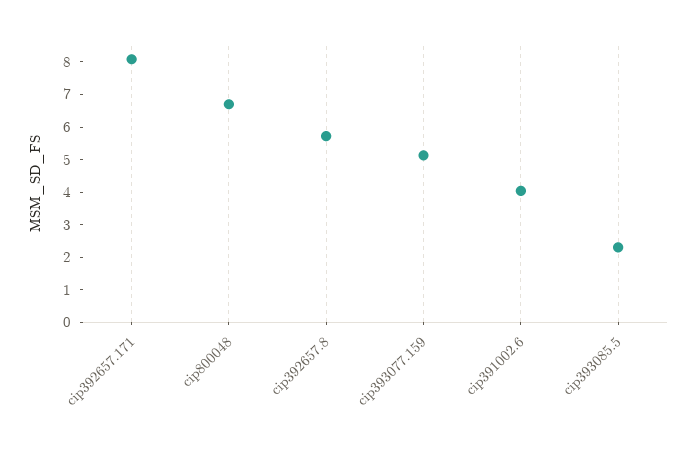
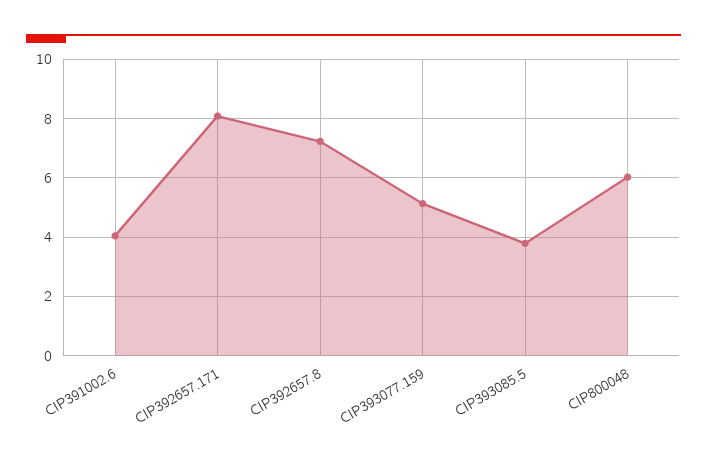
  {
    "cip392657.171": 8,
-   "cip800048": 6.75,
+   "cip800048": 6,
-   "cip392657.8": 5.75,
+   "cip392657.8": 7.25,
    "cip393077.159": 5.25,
    "cip391002.6": 4,
-   "cip393085.5": 2.25
+   "cip393085.5": 3.75
  }

